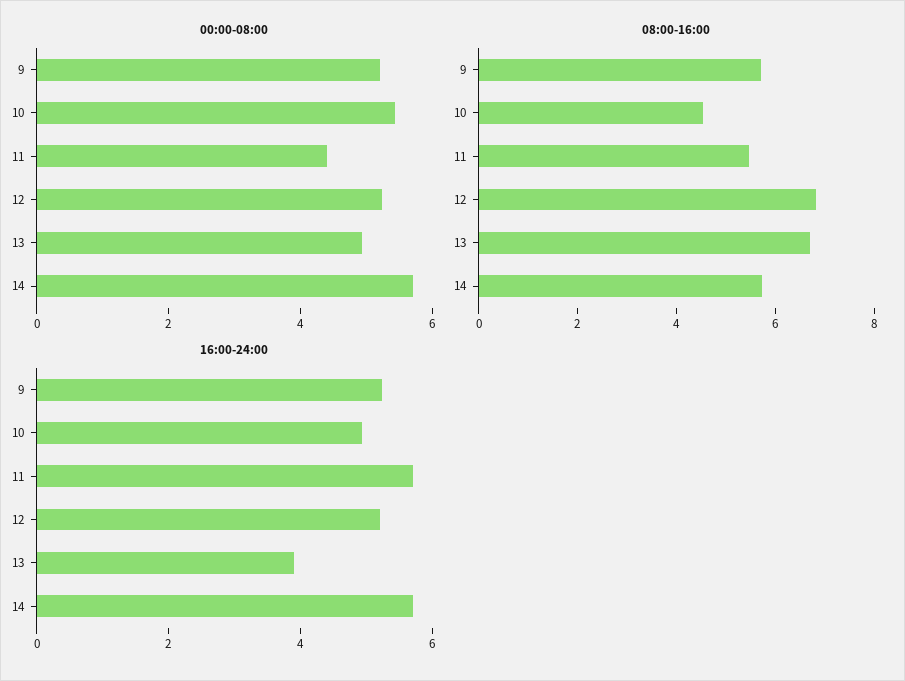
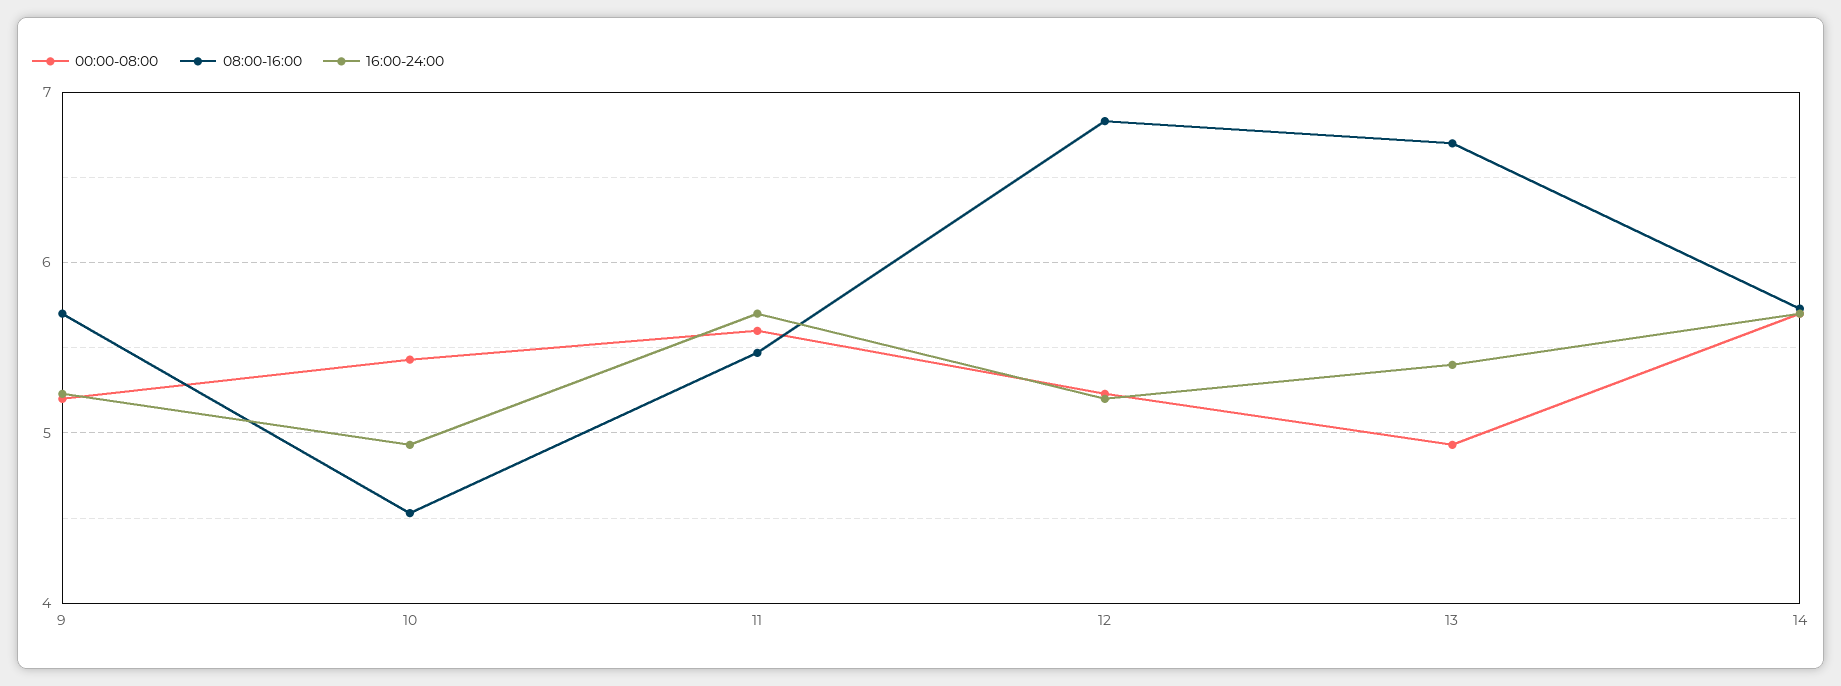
  {
    "00:00-08:00": {
      "9": 5.2,
      "10": 5.4,
-     "11": 4.5,
+     "11": 5.6,
      "12": 5.2,
      "13": 4.9,
      "14": 5.7
    },
    "08:00-16:00": {
      "9": 5.7,
      "10": 4.5,
      "11": 5.5,
      "12": 6.8,
      "13": 6.7,
      "14": 5.7
    },
    "16:00-24:00": {
      "9": 5.2,
      "10": 4.9,
      "11": 5.7,
      "12": 5.2,
-     "13": 4,
+     "13": 5.4,
      "14": 5.7
    }
  }

